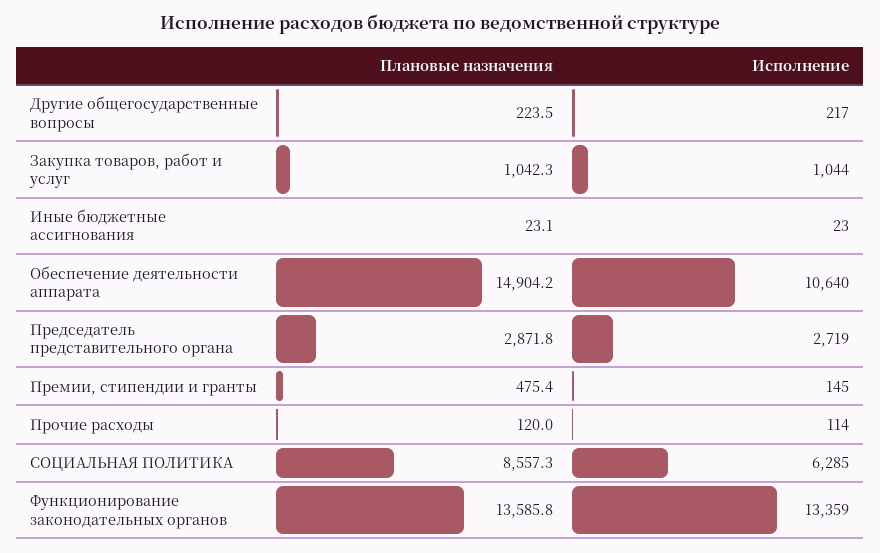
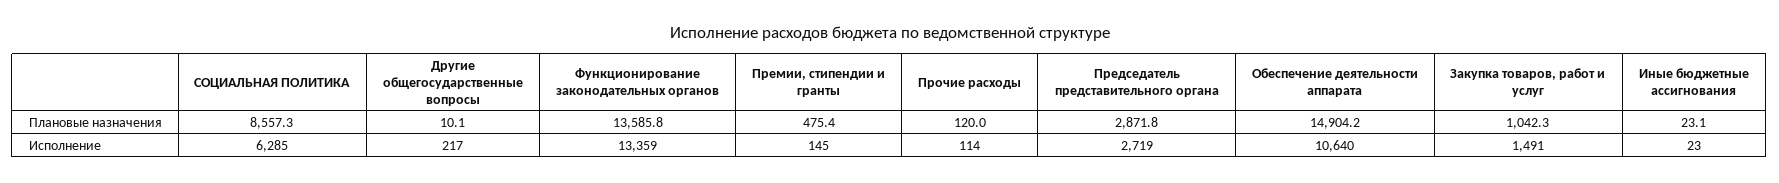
  {
    "Плановые назначения": {
-     "Другие общегосударственные вопросы": 223.5,
+     "Другие общегосударственные вопросы": 10.1,
      "Закупка товаров, работ и услуг": 1042.3,
      "Иные бюджетные ассигнования": 23.1,
      "Обеспечение деятельности аппарата": 14904.2,
      "Председатель представительного органа": 2871.8,
      "Премии, стипендии и гранты": 475.4,
      "Прочие расходы": 120,
      "СОЦИАЛЬНАЯ ПОЛИТИКА": 8557.3,
      "Функционирование законодательных органов": 13585.8
    },
    "Исполнение": {
      "Другие общегосударственные вопросы": 217,
-     "Закупка товаров, работ и услуг": 1044,
+     "Закупка товаров, работ и услуг": 1491,
      "Иные бюджетные ассигнования": 23,
      "Обеспечение деятельности аппарата": 10640,
      "Председатель представительного органа": 2719,
      "Премии, стипендии и гранты": 145,
      "Прочие расходы": 114,
      "СОЦИАЛЬНАЯ ПОЛИТИКА": 6285,
      "Функционирование законодательных органов": 13359
    }
  }

